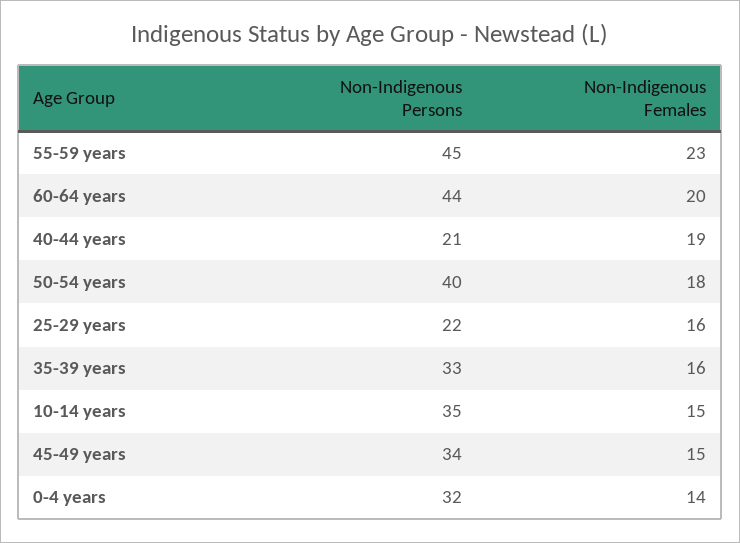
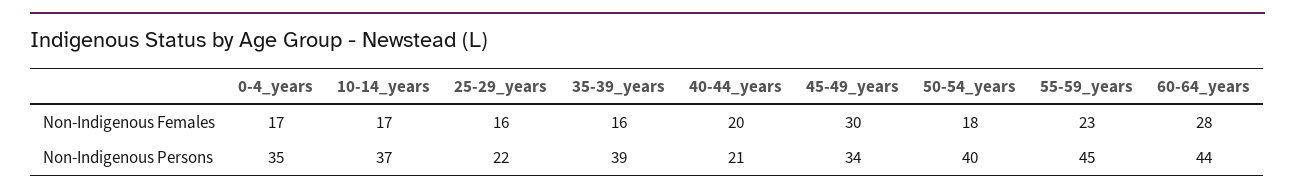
  {
    "Non-Indigenous Persons": {
      "55-59 years": 45,
      "60-64 years": 44,
      "40-44 years": 21,
      "50-54 years": 40,
      "25-29 years": 22,
-     "35-39 years": 33,
+     "35-39 years": 39,
-     "10-14 years": 35,
+     "10-14 years": 37,
      "45-49 years": 34,
-     "0-4 years": 32
+     "0-4 years": 35
    },
    "Non-Indigenous Females": {
      "55-59 years": 23,
-     "60-64 years": 20,
+     "60-64 years": 28,
-     "40-44 years": 19,
+     "40-44 years": 20,
      "50-54 years": 18,
      "25-29 years": 16,
      "35-39 years": 16,
-     "10-14 years": 15,
+     "10-14 years": 17,
-     "45-49 years": 15,
+     "45-49 years": 30,
-     "0-4 years": 14
+     "0-4 years": 17
    }
  }

